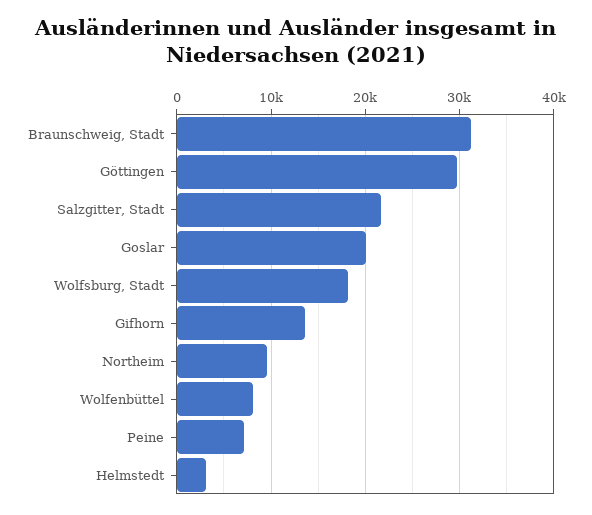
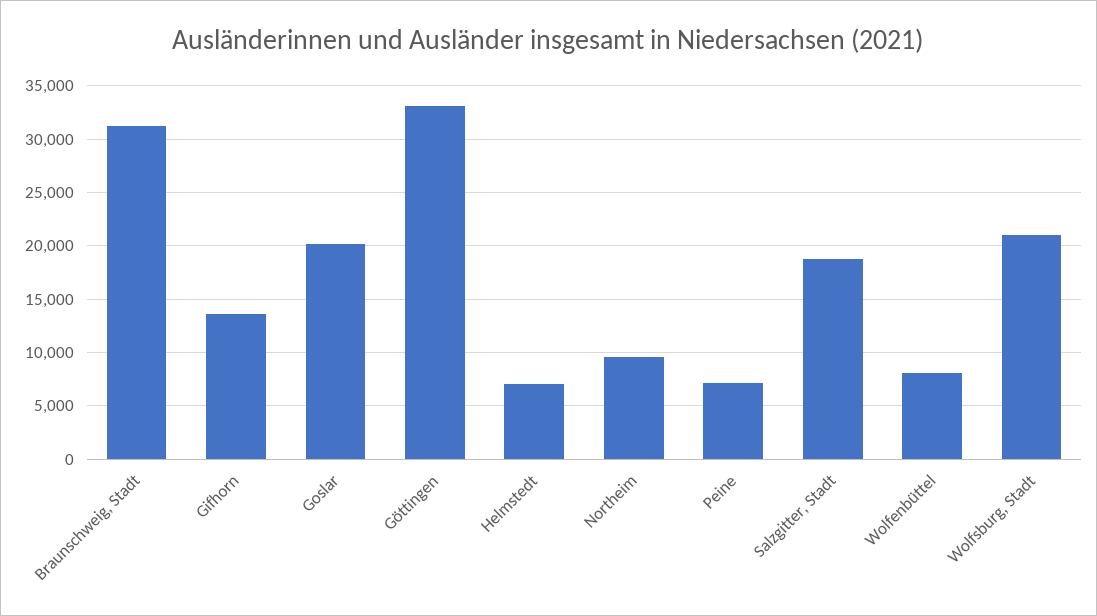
  {
    "Braunschweig, Stadt": 31000,
-   "Göttingen": 30000,
+   "Göttingen": 33000,
-   "Salzgitter, Stadt": 22000,
+   "Salzgitter, Stadt": 19000,
    "Goslar": 20000,
-   "Wolfsburg, Stadt": 18000,
+   "Wolfsburg, Stadt": 21000,
    "Gifhorn": 14000,
    "Northeim": 10000,
    "Wolfenbüttel": 8000,
    "Peine": 7000,
-   "Helmstedt": 3000
+   "Helmstedt": 7000
  }

